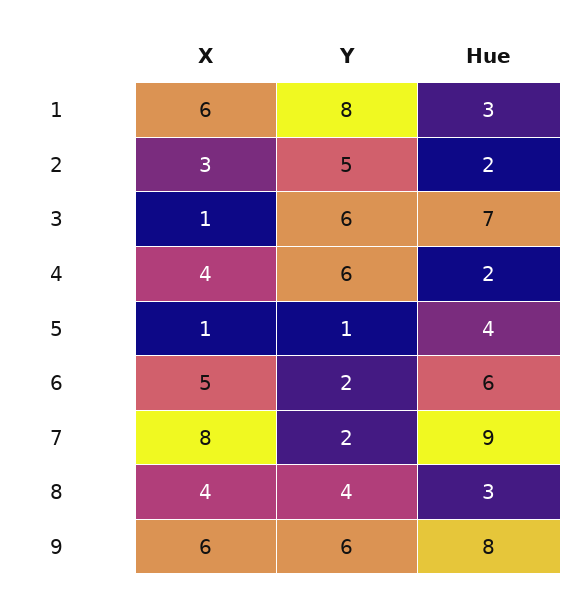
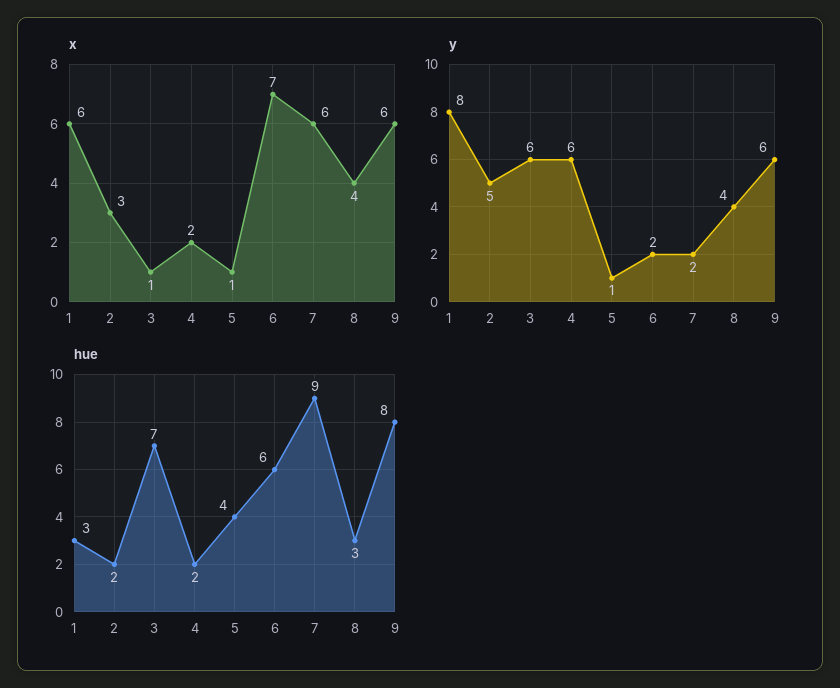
  {
    "X": {
      "1": 6,
      "2": 3,
      "3": 1,
-     "4": 4,
+     "4": 2,
      "5": 1,
-     "6": 5,
+     "6": 7,
-     "7": 8,
+     "7": 6,
      "8": 4,
      "9": 6
    },
    "Y": {
      "1": 8,
      "2": 5,
      "3": 6,
      "4": 6,
      "5": 1,
      "6": 2,
      "7": 2,
      "8": 4,
      "9": 6
    },
    "Hue": {
      "1": 3,
      "2": 2,
      "3": 7,
      "4": 2,
      "5": 4,
      "6": 6,
      "7": 9,
      "8": 3,
      "9": 8
    }
  }

